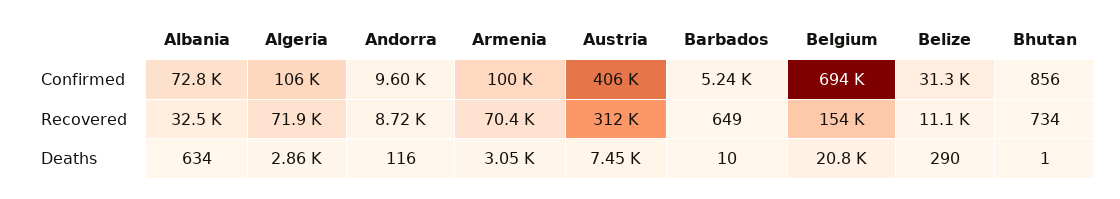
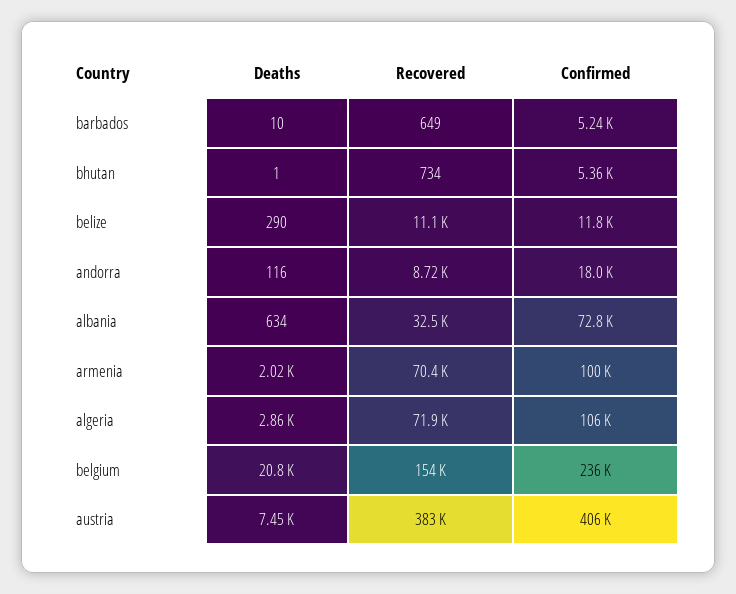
  {
    "Albania": {
      "Confirmed": 72800,
      "Recovered": 32500,
      "Deaths": 634
    },
    "Algeria": {
      "Confirmed": 106000,
      "Recovered": 71900,
      "Deaths": 2860
    },
    "Andorra": {
-     "Confirmed": 9600,
+     "Confirmed": 18000,
      "Recovered": 8720,
      "Deaths": 116
    },
    "Armenia": {
      "Confirmed": 100000,
      "Recovered": 70400,
-     "Deaths": 3050
+     "Deaths": 2020
    },
    "Austria": {
      "Confirmed": 406000,
-     "Recovered": 312000,
+     "Recovered": 383000,
      "Deaths": 7450
    },
    "Barbados": {
      "Confirmed": 5240,
      "Recovered": 649,
      "Deaths": 10
    },
    "Belgium": {
-     "Confirmed": 694000,
+     "Confirmed": 236000,
      "Recovered": 154000,
      "Deaths": 20800
    },
    "Belize": {
-     "Confirmed": 31300,
+     "Confirmed": 11800,
      "Recovered": 11100,
      "Deaths": 290
    },
    "Bhutan": {
-     "Confirmed": 856,
+     "Confirmed": 5360,
      "Recovered": 734,
      "Deaths": 1
    }
  }

